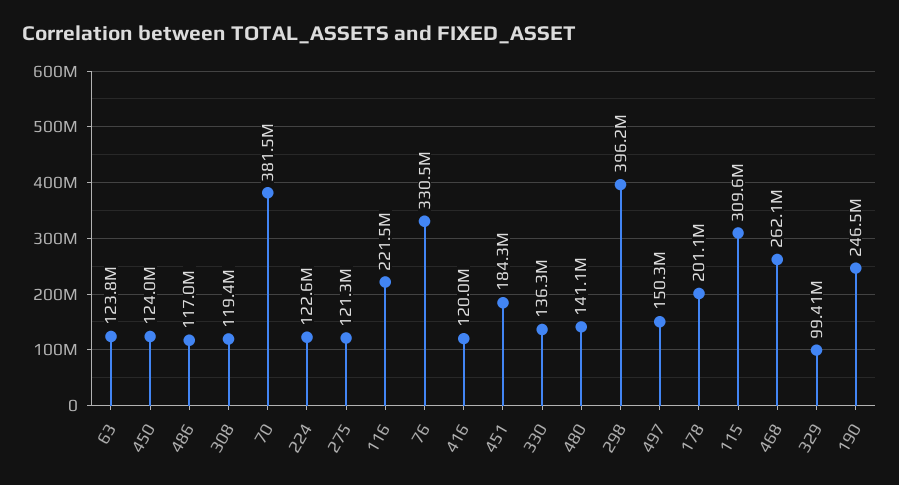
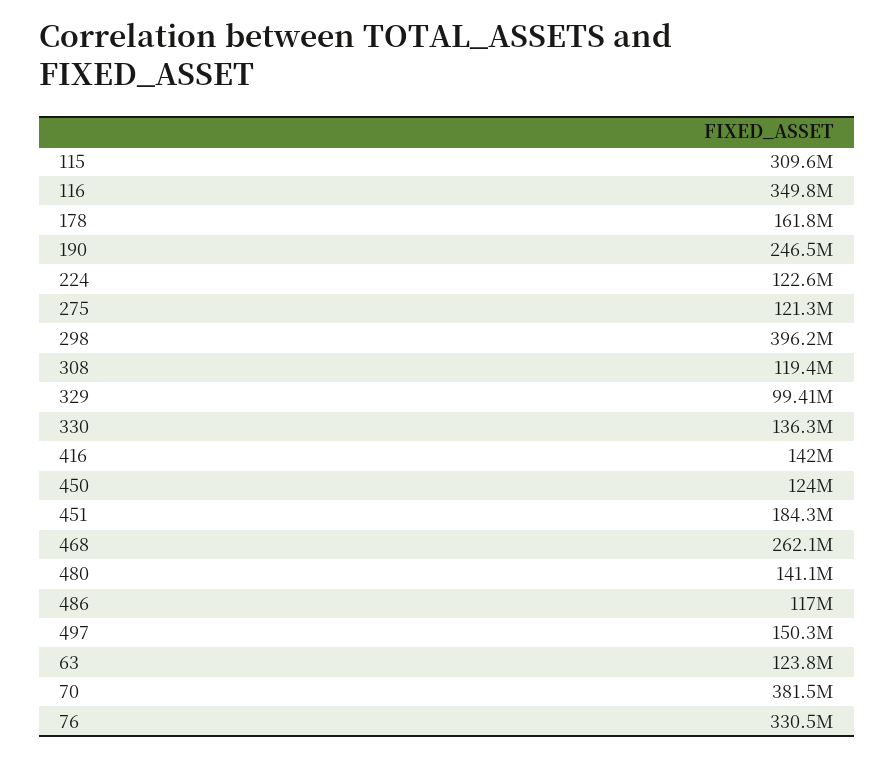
  {
    "63": 123800000,
    "450": 124000000,
    "486": 117000000,
    "308": 119400000,
    "70": 381500000,
    "224": 122600000,
    "275": 121300000,
-   "116": 221500000,
+   "116": 349800000,
    "76": 330500000,
-   "416": 120000000,
+   "416": 142000000,
    "451": 184300000,
    "330": 136300000,
    "480": 141100000,
    "298": 396200000,
    "497": 150300000,
-   "178": 201100000,
+   "178": 161800000,
    "115": 309600000,
    "468": 262100000,
    "329": 99410000,
    "190": 246500000
  }

